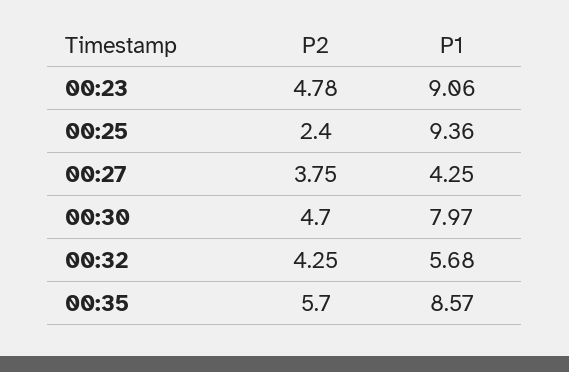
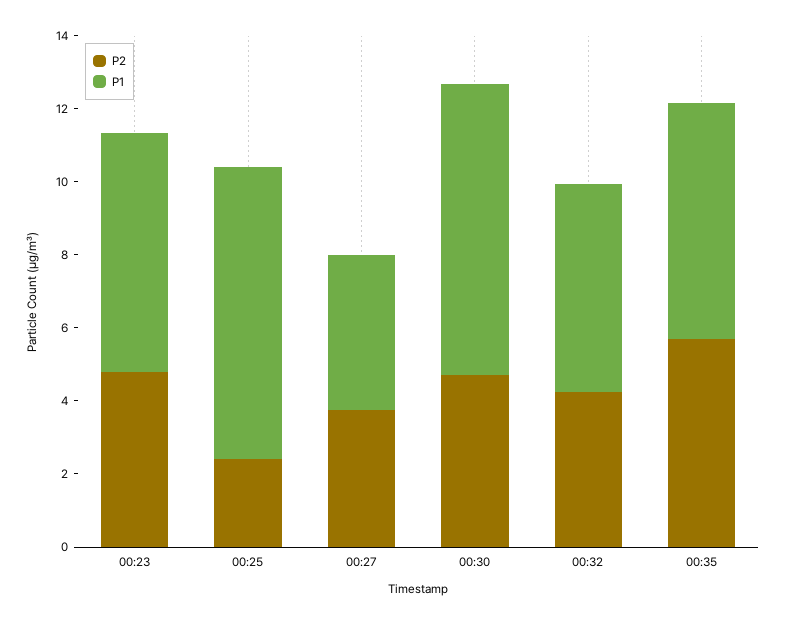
  {
    "P2": {
      "00:23": 4.78,
      "00:25": 2.4,
      "00:27": 3.75,
      "00:30": 4.7,
      "00:32": 4.25,
      "00:35": 5.7
    },
    "P1": {
-     "00:23": 9.06,
+     "00:23": 6.5,
-     "00:25": 9.36,
+     "00:25": 8,
      "00:27": 4.25,
      "00:30": 7.97,
      "00:32": 5.68,
-     "00:35": 8.57
+     "00:35": 6.5
    }
  }

